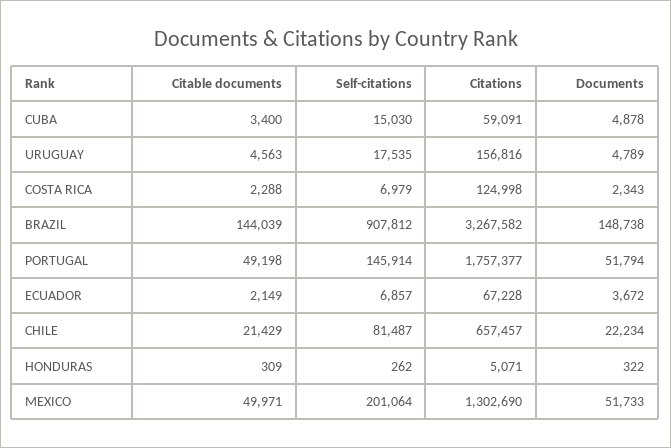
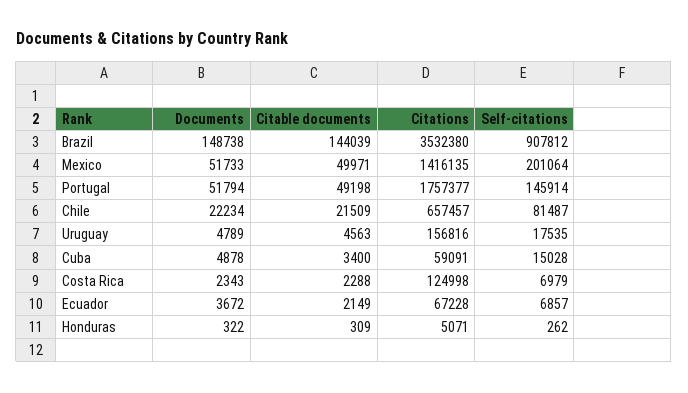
  {
    "Citable documents": {
      "CUBA": 3400,
      "URUGUAY": 4563,
      "COSTA RICA": 2288,
      "BRAZIL": 144039,
      "PORTUGAL": 49198,
      "ECUADOR": 2149,
-     "CHILE": 21429,
+     "CHILE": 21509,
      "HONDURAS": 309,
      "MEXICO": 49971
    },
    "Self-citations": {
-     "CUBA": 15030,
+     "CUBA": 15028,
      "URUGUAY": 17535,
      "COSTA RICA": 6979,
      "BRAZIL": 907812,
      "PORTUGAL": 145914,
      "ECUADOR": 6857,
      "CHILE": 81487,
      "HONDURAS": 262,
      "MEXICO": 201064
    },
    "Citations": {
      "CUBA": 59091,
      "URUGUAY": 156816,
      "COSTA RICA": 124998,
-     "BRAZIL": 3267582,
+     "BRAZIL": 3532380,
      "PORTUGAL": 1757377,
      "ECUADOR": 67228,
      "CHILE": 657457,
      "HONDURAS": 5071,
-     "MEXICO": 1302690
+     "MEXICO": 1416135
    },
    "Documents": {
      "CUBA": 4878,
      "URUGUAY": 4789,
      "COSTA RICA": 2343,
      "BRAZIL": 148738,
      "PORTUGAL": 51794,
      "ECUADOR": 3672,
      "CHILE": 22234,
      "HONDURAS": 322,
      "MEXICO": 51733
    }
  }

